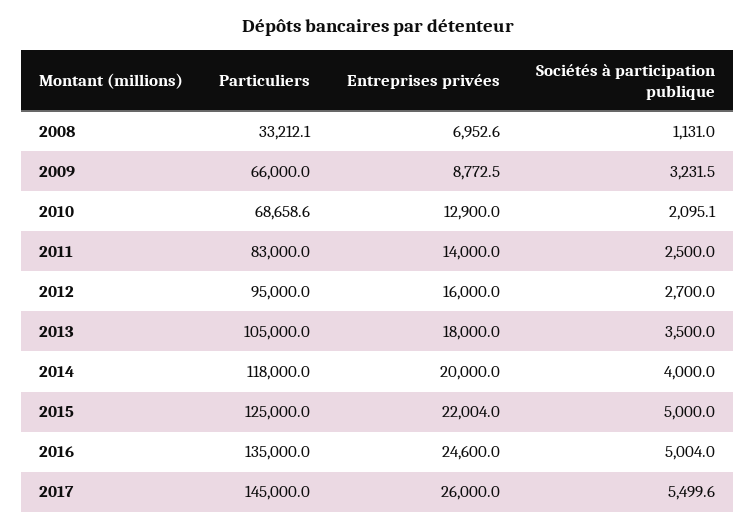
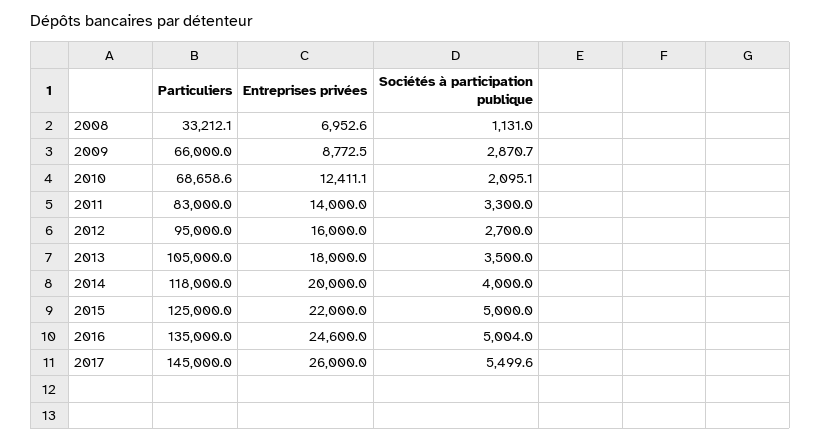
  {
    "Particuliers": {
      "2008": 33212.1,
      "2009": 66000,
      "2010": 68658.6,
      "2011": 83000,
      "2012": 95000,
      "2013": 105000,
      "2014": 118000,
      "2015": 125000,
      "2016": 135000,
      "2017": 145000
    },
    "Entreprises privées": {
      "2008": 6952.6,
      "2009": 8772.5,
-     "2010": 12900,
+     "2010": 12411.1,
      "2011": 14000,
      "2012": 16000,
      "2013": 18000,
      "2014": 20000,
-     "2015": 22004,
+     "2015": 22000,
      "2016": 24600,
      "2017": 26000
    },
    "Sociétés à participation publique": {
      "2008": 1131,
-     "2009": 3231.5,
+     "2009": 2870.7,
      "2010": 2095.1,
-     "2011": 2500,
+     "2011": 3300,
      "2012": 2700,
      "2013": 3500,
      "2014": 4000,
      "2015": 5000,
      "2016": 5004,
      "2017": 5499.6
    }
  }

